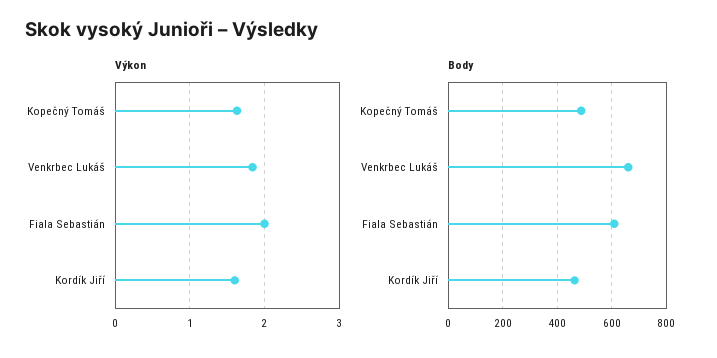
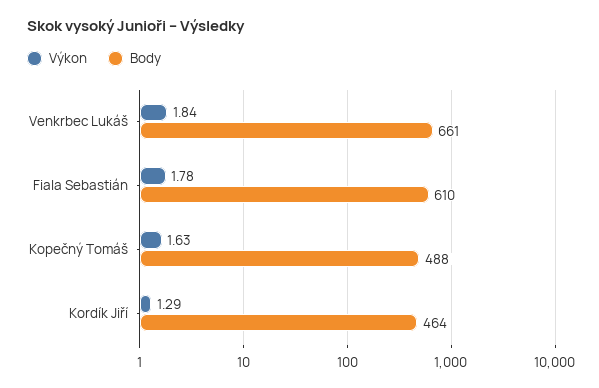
  {
    "Výkon": {
      "Kopečný Tomáš": 1.63,
      "Venkrbec Lukáš": 1.84,
-     "Fiala Sebastián": 2,
+     "Fiala Sebastián": 1.78,
-     "Kordík Jiří": 1.6
+     "Kordík Jiří": 1.29
    },
    "Body": {
      "Kopečný Tomáš": 488,
      "Venkrbec Lukáš": 661,
      "Fiala Sebastián": 610,
      "Kordík Jiří": 464
    }
  }

